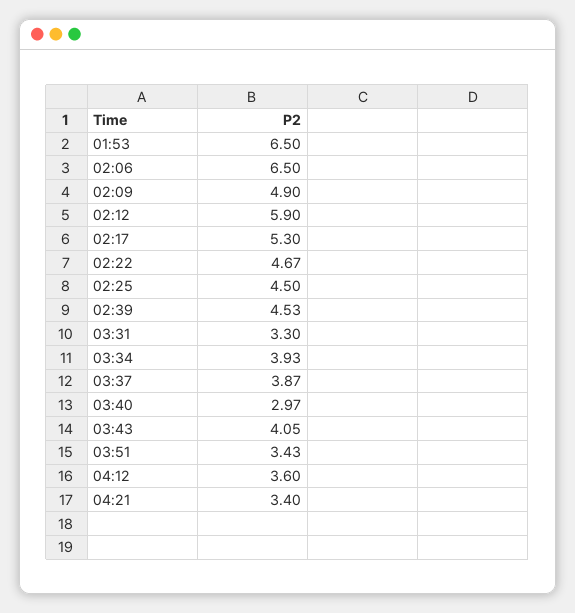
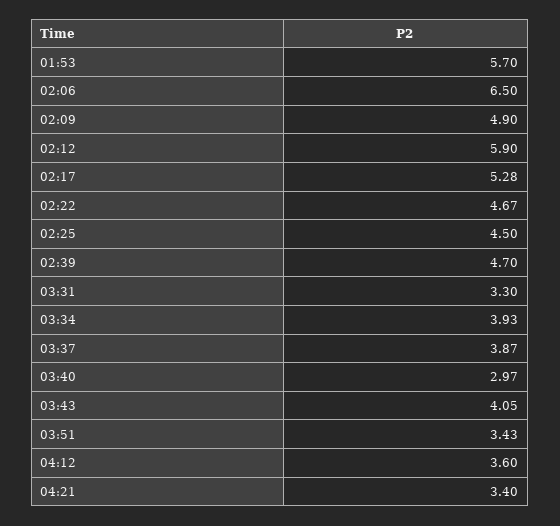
  {
-   "01:53": 6.5,
+   "01:53": 5.7,
    "02:06": 6.5,
    "02:09": 4.9,
    "02:12": 5.9,
-   "02:17": 5.3,
+   "02:17": 5.28,
    "02:22": 4.67,
    "02:25": 4.5,
-   "02:39": 4.53,
+   "02:39": 4.7,
    "03:31": 3.3,
    "03:34": 3.93,
    "03:37": 3.87,
    "03:40": 2.97,
    "03:43": 4.05,
    "03:51": 3.43,
    "04:12": 3.6,
    "04:21": 3.4
  }

